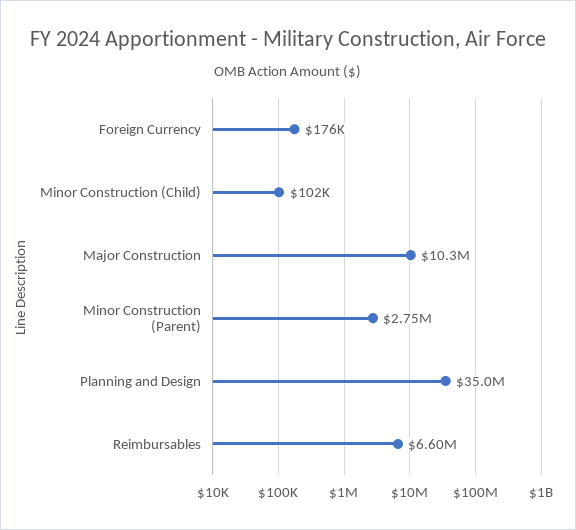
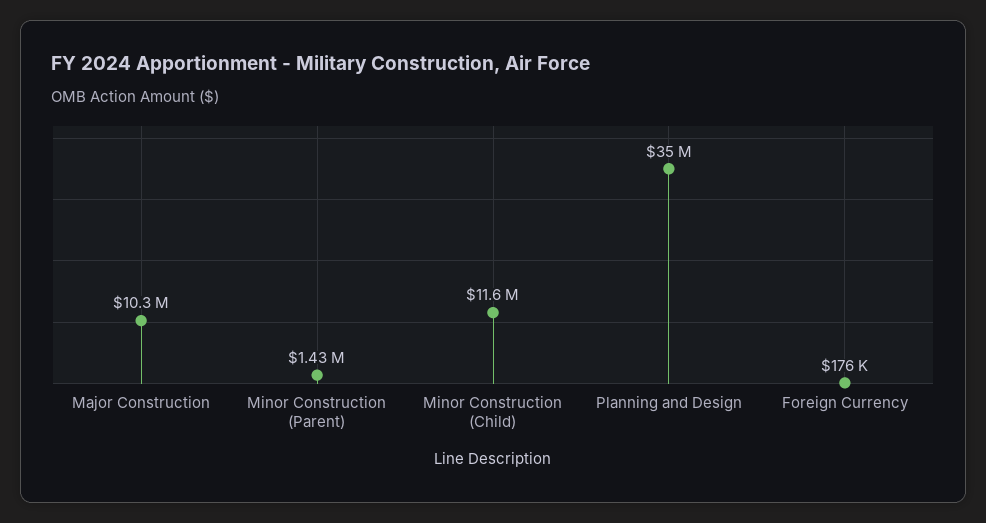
  {
    "Foreign Currency": 176000,
-   "Minor Construction (Child)": 102000,
+   "Minor Construction (Child)": 11600000,
    "Major Construction": 10300000,
-   "Minor Construction (Parent)": 2750000,
+   "Minor Construction (Parent)": 1430000,
-   "Planning and Design": 35000000,
+   "Planning and Design": 35000000
-   "Reimbursables": 6600000
  }

